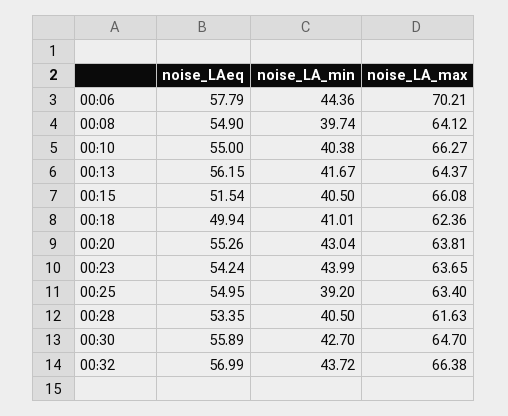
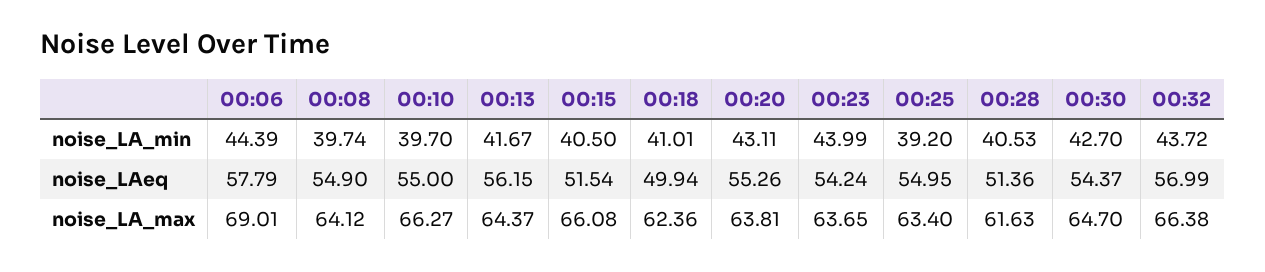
  {
    "noise_LAeq": {
      "00:06": 57.79,
      "00:08": 54.9,
      "00:10": 55,
      "00:13": 56.15,
      "00:15": 51.54,
      "00:18": 49.94,
      "00:20": 55.26,
      "00:23": 54.24,
      "00:25": 54.95,
-     "00:28": 53.35,
+     "00:28": 51.36,
-     "00:30": 55.89,
+     "00:30": 54.37,
      "00:32": 56.99
    },
    "noise_LA_min": {
-     "00:06": 44.36,
+     "00:06": 44.39,
      "00:08": 39.74,
-     "00:10": 40.38,
+     "00:10": 39.7,
      "00:13": 41.67,
      "00:15": 40.5,
      "00:18": 41.01,
-     "00:20": 43.04,
+     "00:20": 43.11,
      "00:23": 43.99,
      "00:25": 39.2,
-     "00:28": 40.5,
+     "00:28": 40.53,
      "00:30": 42.7,
      "00:32": 43.72
    },
    "noise_LA_max": {
-     "00:06": 70.21,
+     "00:06": 69.01,
      "00:08": 64.12,
      "00:10": 66.27,
      "00:13": 64.37,
      "00:15": 66.08,
      "00:18": 62.36,
      "00:20": 63.81,
      "00:23": 63.65,
      "00:25": 63.4,
      "00:28": 61.63,
      "00:30": 64.7,
      "00:32": 66.38
    }
  }

